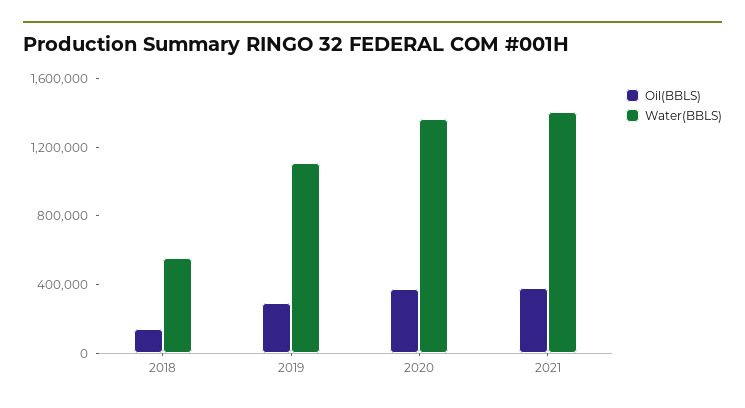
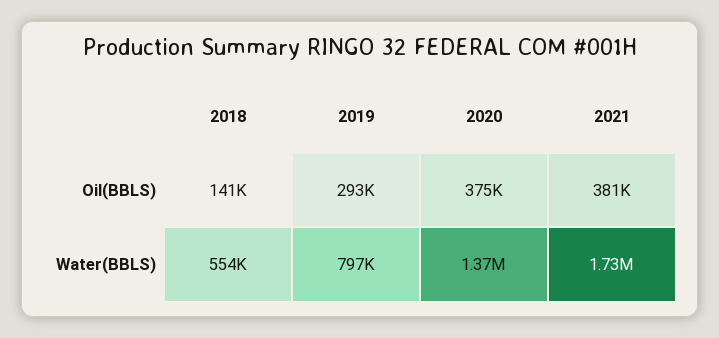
  {
    "Oil(BBLS)": {
      "2018": 141000,
      "2019": 293000,
      "2020": 375000,
      "2021": 381000
    },
    "Water(BBLS)": {
      "2018": 554000,
-     "2019": 1100000,
+     "2019": 797000,
      "2020": 1370000,
-     "2021": 1400000
+     "2021": 1730000
    }
  }

